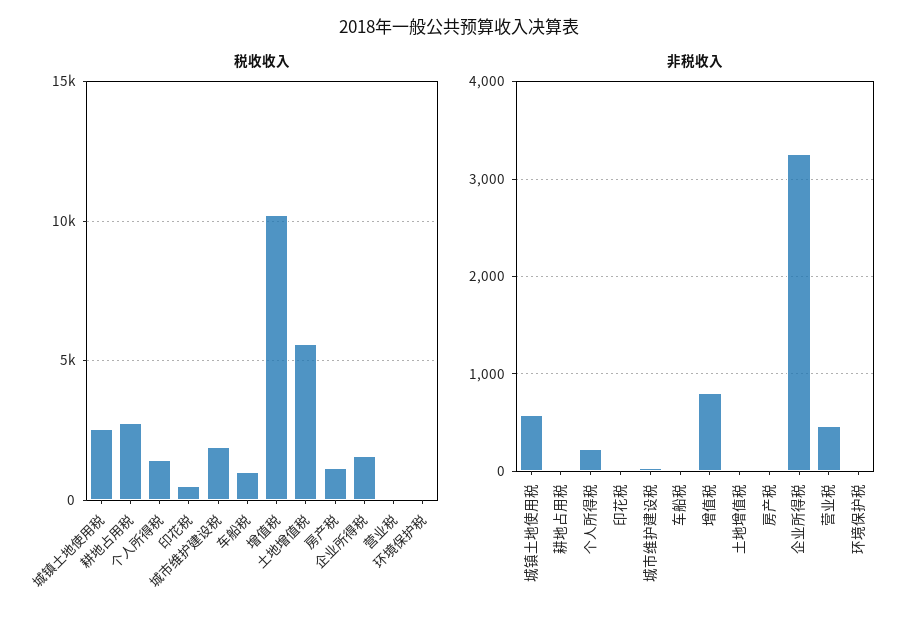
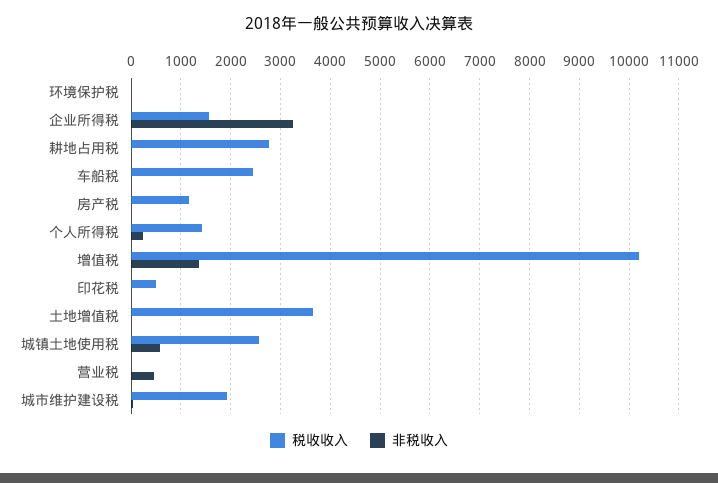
  {
    "税收收入": {
      "城镇土地使用税": 2600,
      "耕地占用税": 2800,
      "个人所得税": 1400,
      "印花税": 400,
      "城市维护建设税": 2000,
-     "车船税": 1000,
+     "车船税": 2400,
      "增值税": 10200,
-     "土地增值税": 5500,
+     "土地增值税": 3600,
      "房产税": 1200,
      "企业所得税": 1600,
      "营业税": 0,
      "环境保护税": 0
    },
    "非税收入": {
      "城镇土地使用税": 600,
      "耕地占用税": 0,
      "个人所得税": 200,
      "印花税": 0,
      "城市维护建设税": 0,
      "车船税": 0,
-     "增值税": 800,
+     "增值税": 1400,
      "土地增值税": 0,
      "房产税": 0,
      "企业所得税": 3300,
      "营业税": 500,
      "环境保护税": 0
    }
  }

